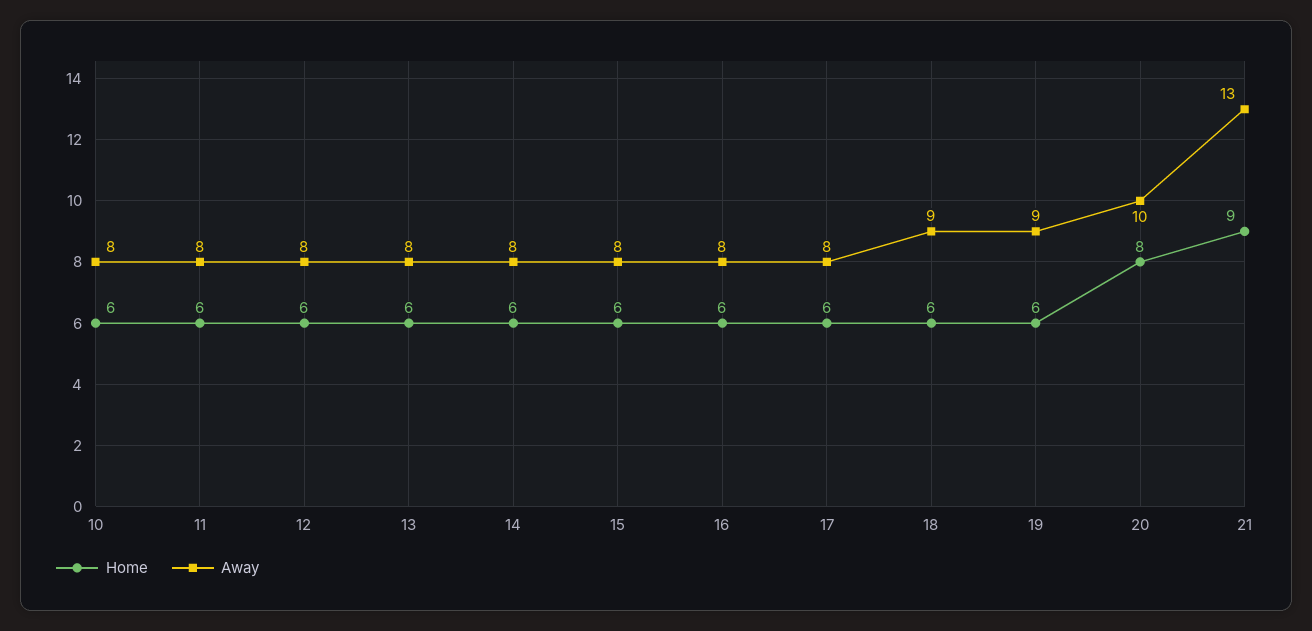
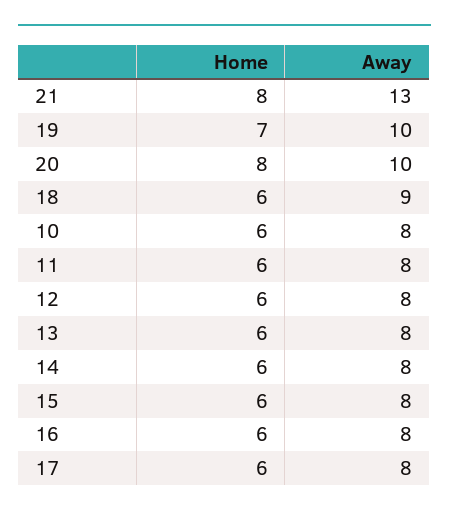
  {
    "Home": {
      "10": 6,
      "11": 6,
      "12": 6,
      "13": 6,
      "14": 6,
      "15": 6,
      "16": 6,
      "17": 6,
      "18": 6,
-     "19": 6,
+     "19": 7,
      "20": 8,
-     "21": 9
+     "21": 8
    },
    "Away": {
      "10": 8,
      "11": 8,
      "12": 8,
      "13": 8,
      "14": 8,
      "15": 8,
      "16": 8,
      "17": 8,
      "18": 9,
-     "19": 9,
+     "19": 10,
      "20": 10,
      "21": 13
    }
  }

